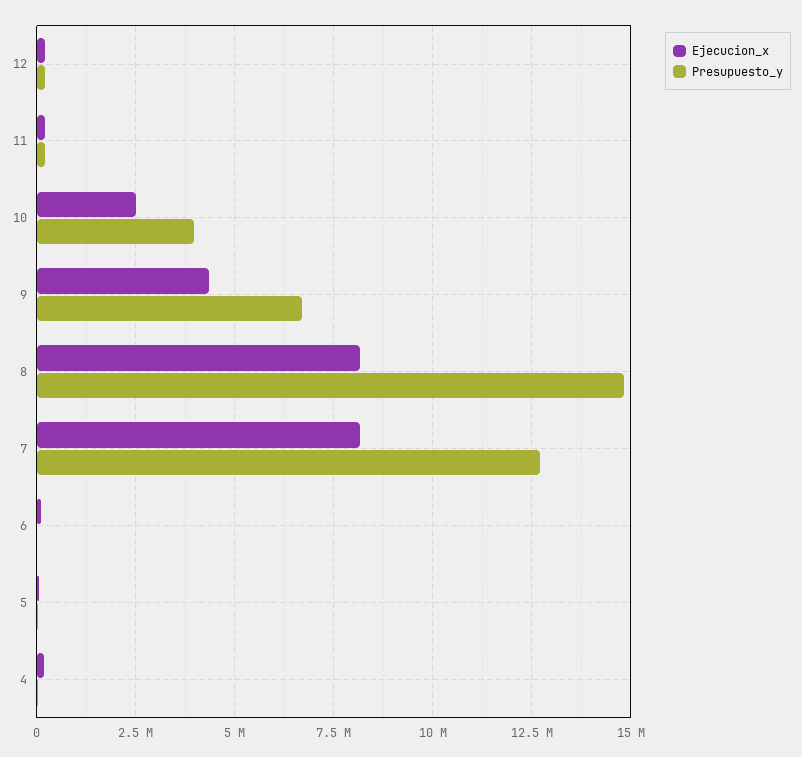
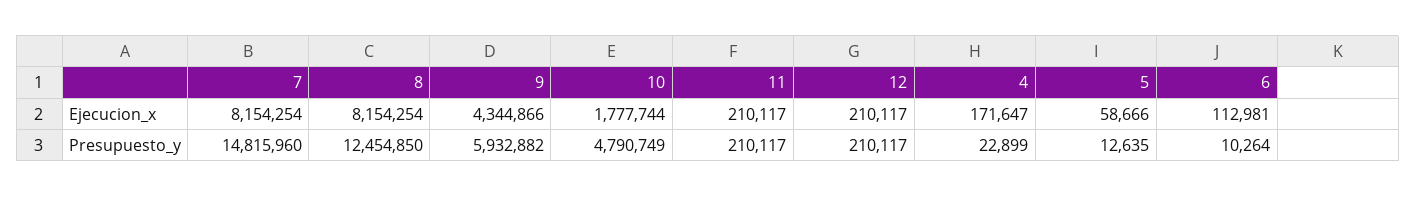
  {
    "Ejecucion_x": {
      "12": 210117,
      "11": 210117,
-     "10": 2500000,
+     "10": 1777744,
      "9": 4344866,
      "8": 8154254,
      "7": 8154254,
      "6": 112981,
      "5": 58666,
      "4": 171647
    },
    "Presupuesto_y": {
      "12": 210117,
      "11": 210117,
-     "10": 4000000,
+     "10": 4790749,
-     "9": 6750000,
+     "9": 5932882,
-     "8": 14750000,
+     "8": 12454850,
-     "7": 12750000,
+     "7": 14815960,
      "6": 10264,
      "5": 12635,
      "4": 22899
    }
  }

